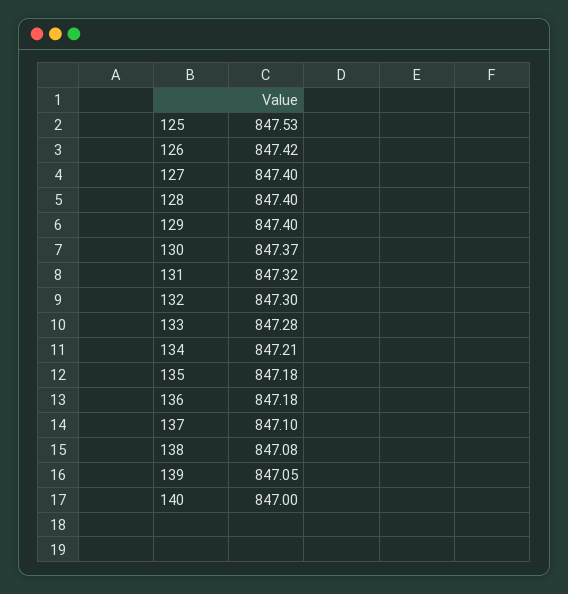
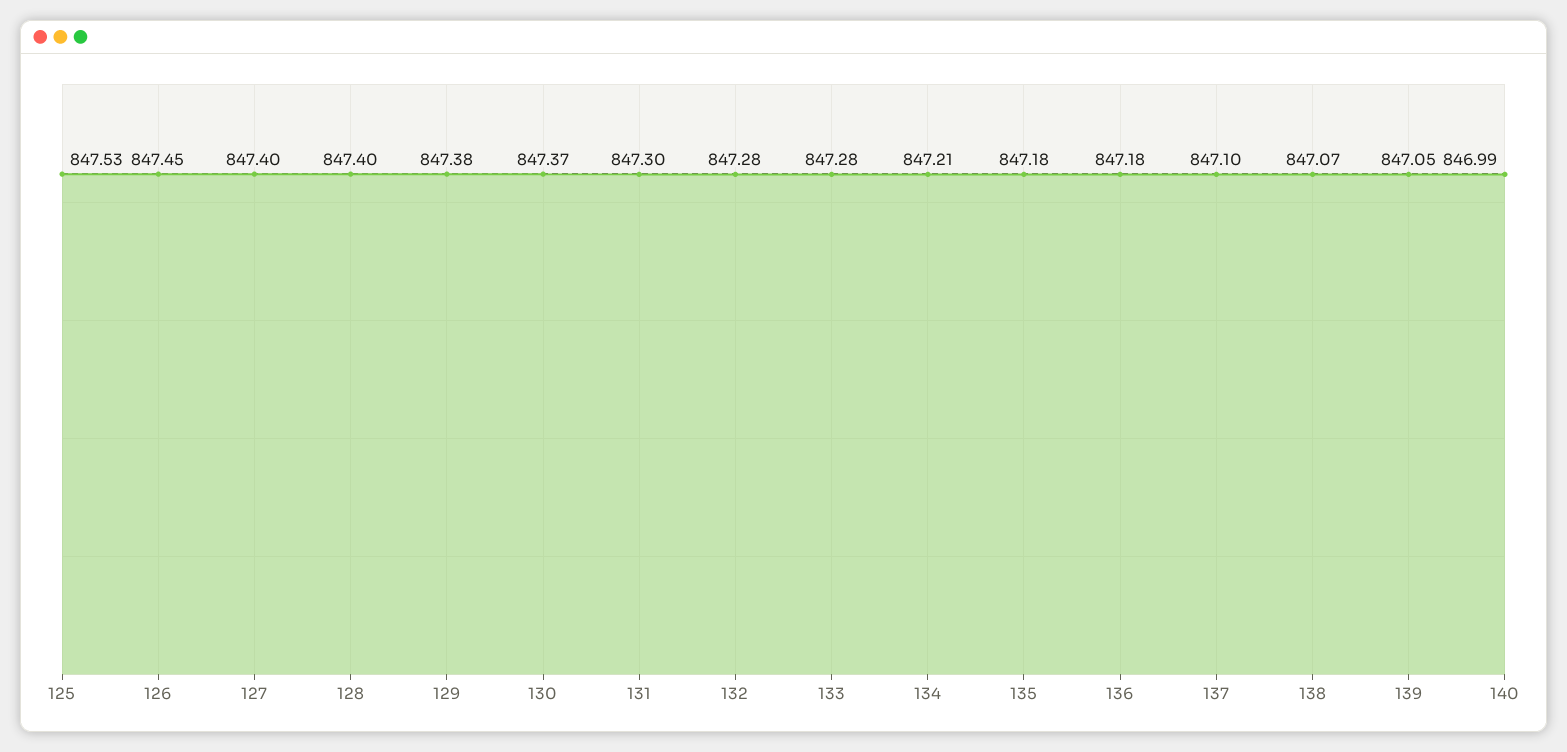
  {
    "125": 847.53,
-   "126": 847.42,
+   "126": 847.45,
    "127": 847.4,
    "128": 847.4,
-   "129": 847.4,
+   "129": 847.38,
    "130": 847.37,
-   "131": 847.32,
+   "131": 847.3,
-   "132": 847.3,
+   "132": 847.28,
    "133": 847.28,
    "134": 847.21,
    "135": 847.18,
    "136": 847.18,
    "137": 847.1,
-   "138": 847.08,
+   "138": 847.07,
    "139": 847.05,
-   "140": 847
+   "140": 846.99
  }

